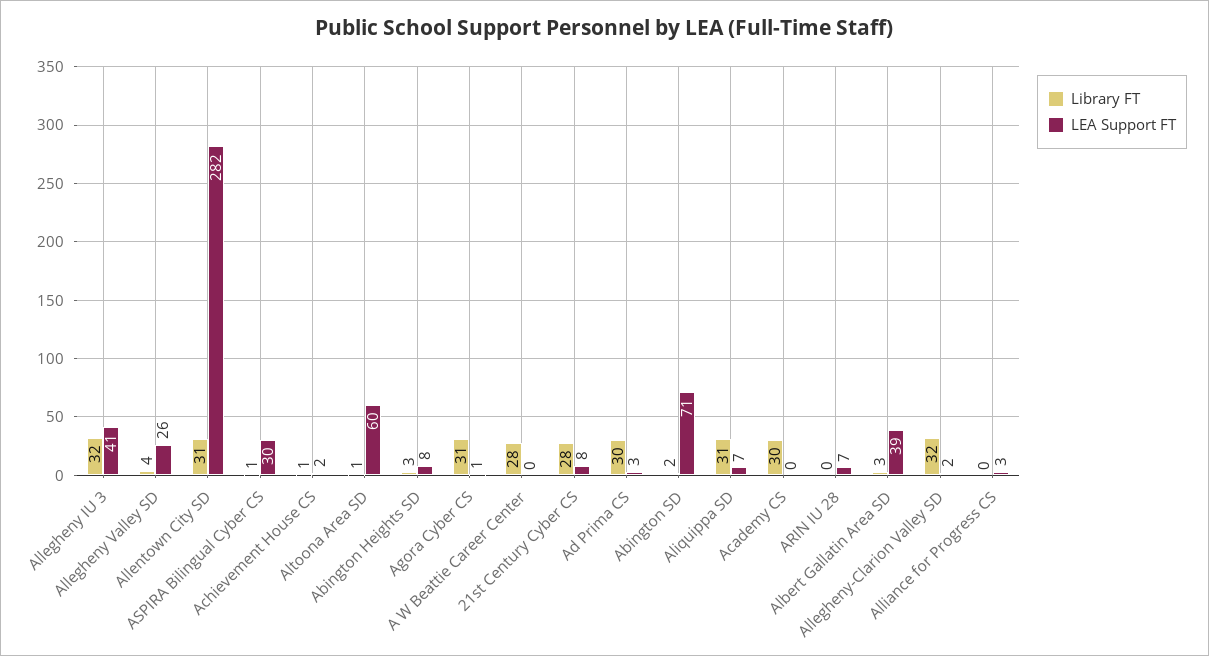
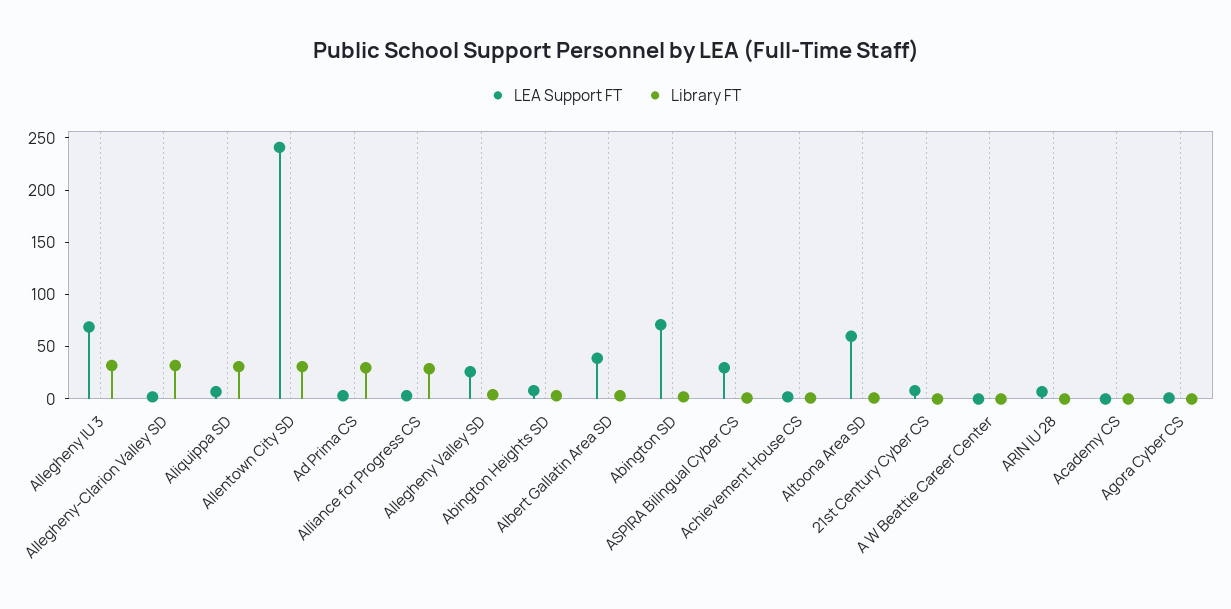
  {
    "Library FT": {
      "Allegheny IU 3": 32,
      "Allegheny Valley SD": 4,
      "Allentown City SD": 31,
      "ASPIRA Bilingual Cyber CS": 1,
      "Achievement House CS": 1,
      "Altoona Area SD": 1,
      "Abington Heights SD": 3,
-     "Agora Cyber CS": 31,
+     "Agora Cyber CS": 0,
-     "A W Beattie Career Center": 28,
+     "A W Beattie Career Center": 0,
-     "21st Century Cyber CS": 28,
+     "21st Century Cyber CS": 0,
      "Ad Prima CS": 30,
      "Abington SD": 2,
      "Aliquippa SD": 31,
-     "Academy CS": 30,
+     "Academy CS": 0,
      "ARIN IU 28": 0,
      "Albert Gallatin Area SD": 3,
      "Allegheny-Clarion Valley SD": 32,
-     "Alliance for Progress CS": 0
+     "Alliance for Progress CS": 30
    },
    "LEA Support FT": {
-     "Allegheny IU 3": 41,
+     "Allegheny IU 3": 70,
      "Allegheny Valley SD": 26,
-     "Allentown City SD": 282,
+     "Allentown City SD": 240,
      "ASPIRA Bilingual Cyber CS": 30,
      "Achievement House CS": 2,
      "Altoona Area SD": 60,
      "Abington Heights SD": 8,
      "Agora Cyber CS": 1,
      "A W Beattie Career Center": 0,
      "21st Century Cyber CS": 8,
      "Ad Prima CS": 3,
      "Abington SD": 71,
      "Aliquippa SD": 7,
      "Academy CS": 0,
      "ARIN IU 28": 7,
      "Albert Gallatin Area SD": 39,
      "Allegheny-Clarion Valley SD": 2,
      "Alliance for Progress CS": 3
    }
  }

